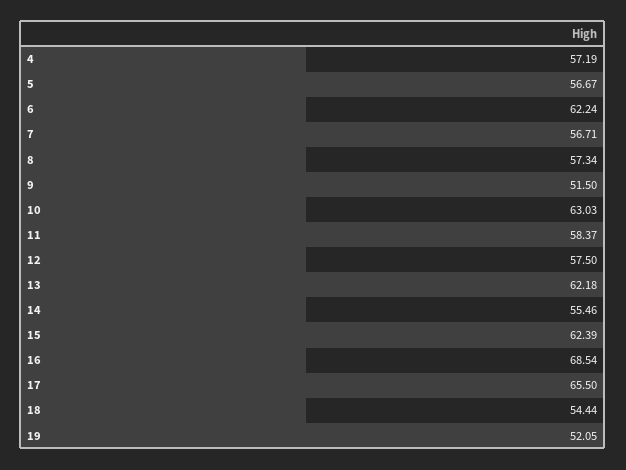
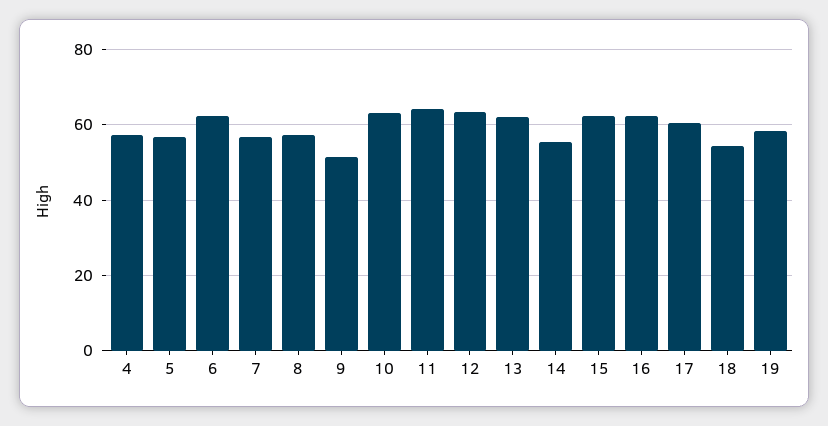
  {
    "4": 57.19,
    "5": 56.67,
    "6": 62.24,
    "7": 56.71,
    "8": 57.34,
    "9": 51.5,
    "10": 63.03,
-   "11": 58.37,
+   "11": 64,
-   "12": 57.5,
+   "12": 64,
    "13": 62.18,
    "14": 55.46,
    "15": 62.39,
-   "16": 68.54,
+   "16": 62,
-   "17": 65.5,
+   "17": 60,
    "18": 54.44,
-   "19": 52.05
+   "19": 58
  }

